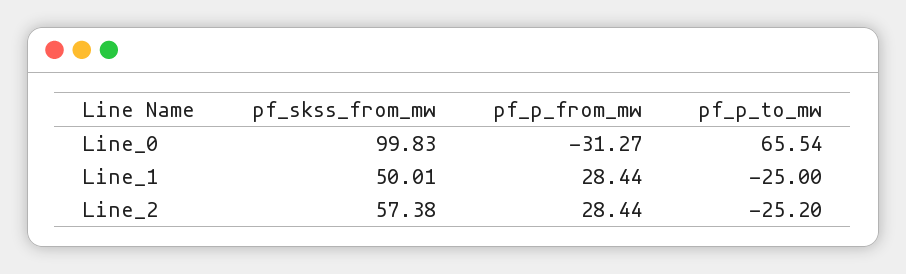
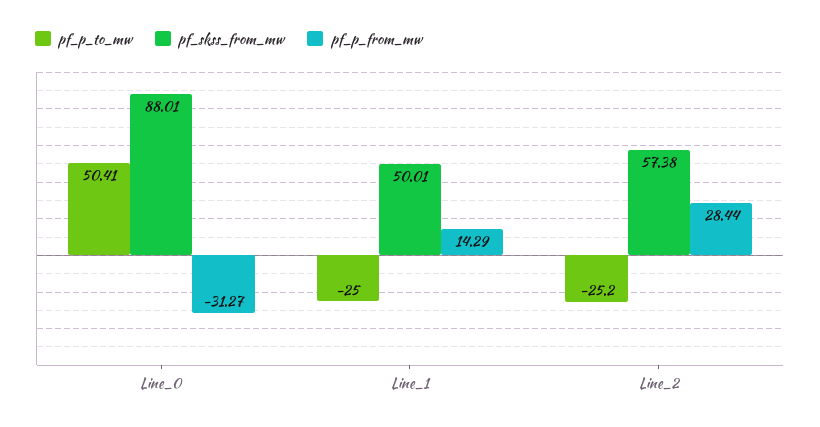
  {
    "pf_skss_from_mw": {
-     "Line_0": 99.83,
+     "Line_0": 88.01,
      "Line_1": 50.01,
      "Line_2": 57.38
    },
    "pf_p_from_mw": {
      "Line_0": -31.27,
-     "Line_1": 28.44,
+     "Line_1": 14.29,
      "Line_2": 28.44
    },
    "pf_p_to_mw": {
-     "Line_0": 65.54,
+     "Line_0": 50.41,
      "Line_1": -25,
      "Line_2": -25.2
    }
  }

